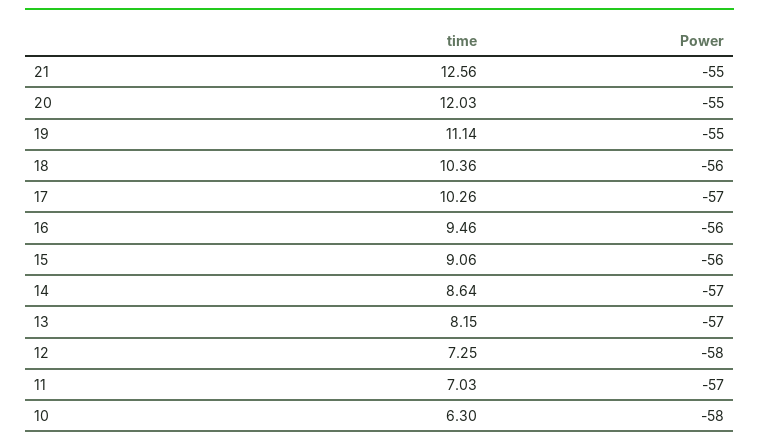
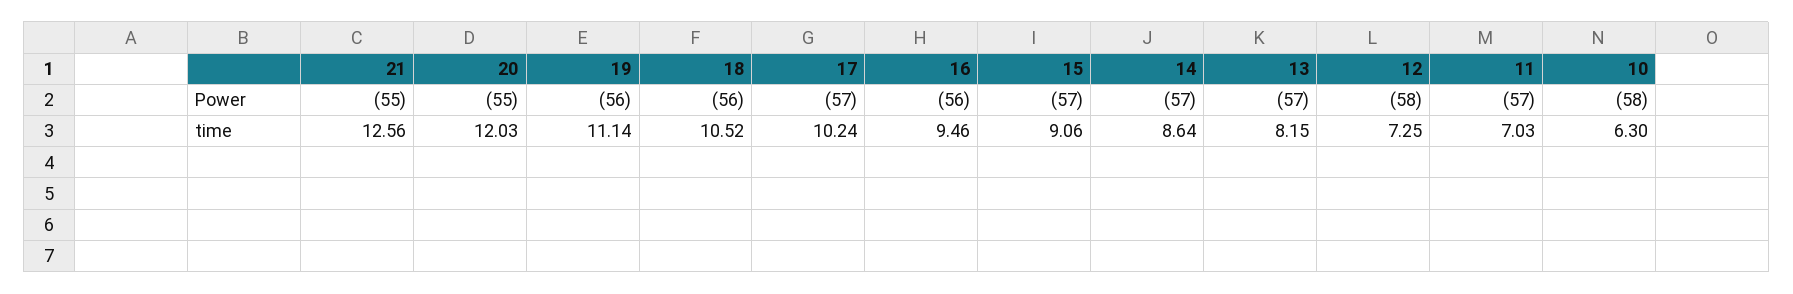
  {
    "time": {
      "21": 12.56,
      "20": 12.03,
      "19": 11.14,
-     "18": 10.36,
+     "18": 10.52,
-     "17": 10.26,
+     "17": 10.24,
      "16": 9.46,
      "15": 9.06,
      "14": 8.64,
      "13": 8.15,
      "12": 7.25,
      "11": 7.03,
      "10": 6.3
    },
    "Power": {
      "21": -55,
      "20": -55,
-     "19": -55,
+     "19": -56,
      "18": -56,
      "17": -57,
      "16": -56,
-     "15": -56,
+     "15": -57,
      "14": -57,
      "13": -57,
      "12": -58,
      "11": -57,
      "10": -58
    }
  }

